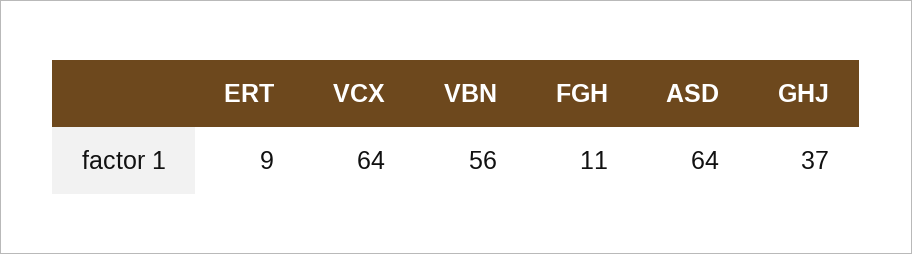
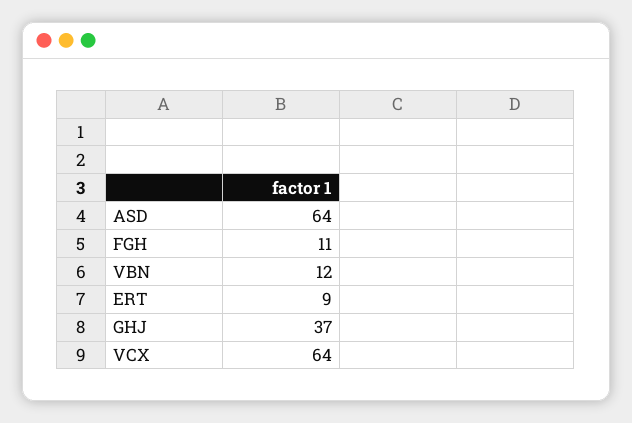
  {
    "ERT": 9,
    "VCX": 64,
-   "VBN": 56,
+   "VBN": 12,
    "FGH": 11,
    "ASD": 64,
    "GHJ": 37
  }

